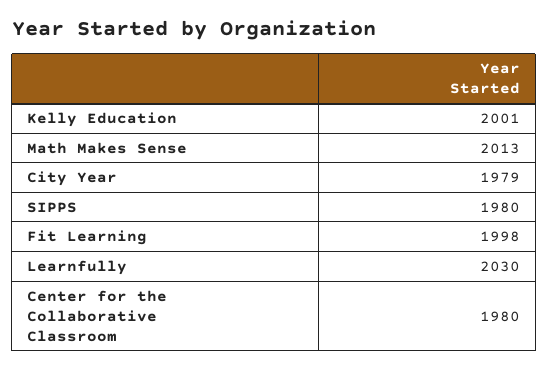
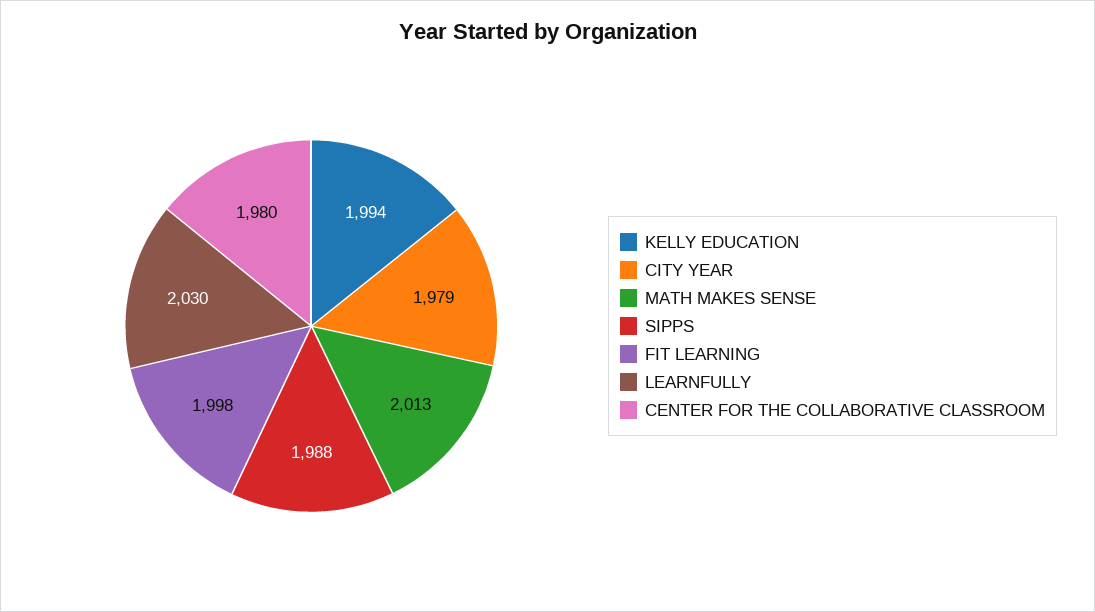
  {
-   "Kelly Education": 2001,
+   "Kelly Education": 1994,
    "Math Makes Sense": 2013,
    "City Year": 1979,
-   "SIPPS": 1980,
+   "SIPPS": 1988,
    "Fit Learning": 1998,
    "Learnfully": 2030,
    "Center for the Collaborative Classroom": 1980
  }

